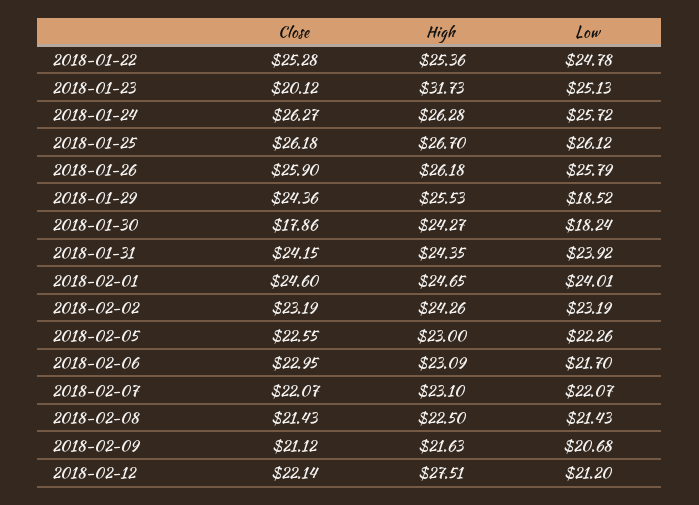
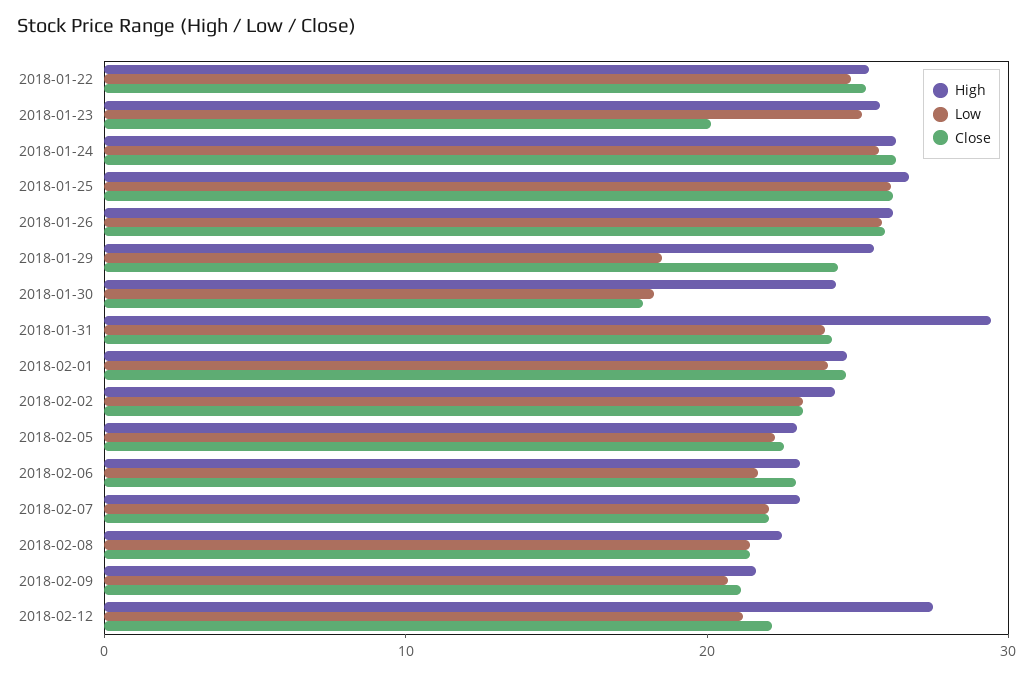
  {
    "Close": {
      "2018-01-22": 25.28,
      "2018-01-23": 20.12,
      "2018-01-24": 26.27,
      "2018-01-25": 26.18,
      "2018-01-26": 25.9,
      "2018-01-29": 24.36,
      "2018-01-30": 17.86,
      "2018-01-31": 24.15,
      "2018-02-01": 24.6,
      "2018-02-02": 23.19,
      "2018-02-05": 22.55,
      "2018-02-06": 22.95,
      "2018-02-07": 22.07,
      "2018-02-08": 21.43,
      "2018-02-09": 21.12,
      "2018-02-12": 22.14
    },
    "High": {
      "2018-01-22": 25.36,
-     "2018-01-23": 31.73,
+     "2018-01-23": 26,
      "2018-01-24": 26.28,
      "2018-01-25": 26.7,
      "2018-01-26": 26.18,
      "2018-01-29": 25.53,
      "2018-01-30": 24.27,
-     "2018-01-31": 24.35,
+     "2018-01-31": 30,
      "2018-02-01": 24.65,
      "2018-02-02": 24.26,
      "2018-02-05": 23,
      "2018-02-06": 23.09,
      "2018-02-07": 23.1,
      "2018-02-08": 22.5,
      "2018-02-09": 21.63,
      "2018-02-12": 27.51
    },
    "Low": {
      "2018-01-22": 24.78,
      "2018-01-23": 25.13,
      "2018-01-24": 25.72,
      "2018-01-25": 26.12,
      "2018-01-26": 25.79,
      "2018-01-29": 18.52,
      "2018-01-30": 18.24,
      "2018-01-31": 23.92,
      "2018-02-01": 24.01,
      "2018-02-02": 23.19,
      "2018-02-05": 22.26,
      "2018-02-06": 21.7,
      "2018-02-07": 22.07,
      "2018-02-08": 21.43,
      "2018-02-09": 20.68,
      "2018-02-12": 21.2
    }
  }

